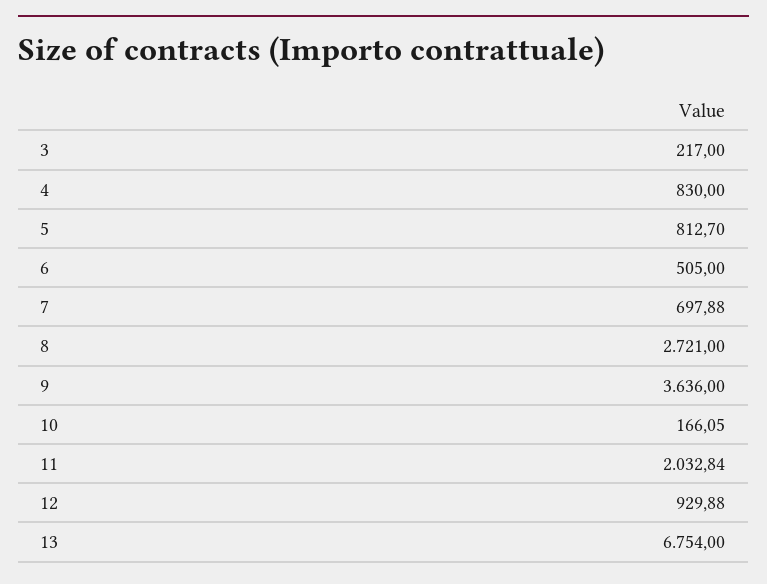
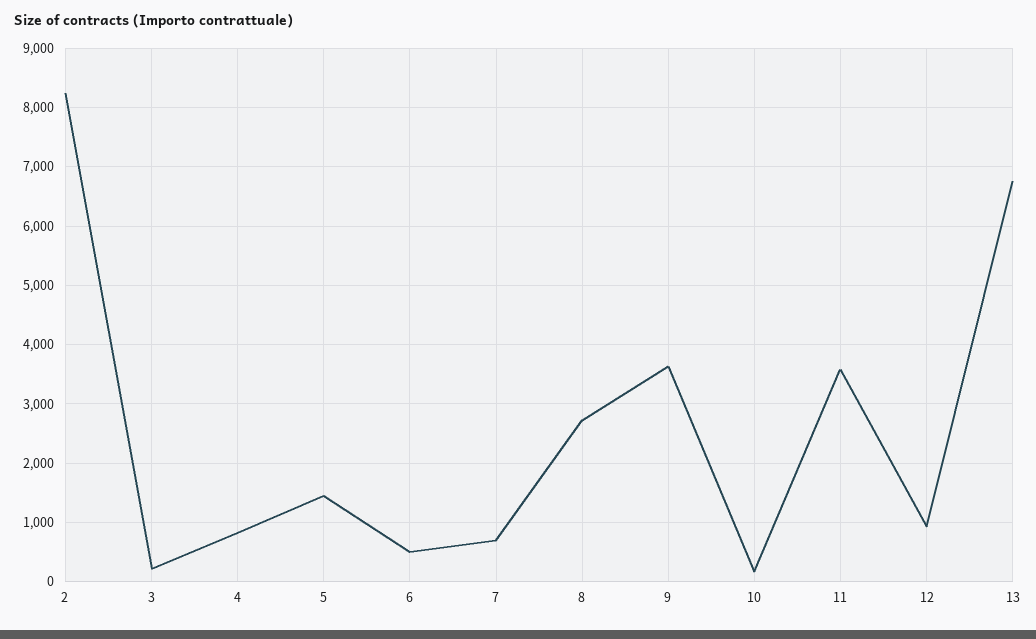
  {
    "3": 217,
    "4": 830,
-   "5": 812.7,
+   "5": 1400,
    "6": 505,
    "7": 697.88,
    "8": 2721,
    "9": 3636,
    "10": 166.05,
-   "11": 2032.84,
+   "11": 3600,
    "12": 929.88,
-   "13": 6754
+   "13": 6754,
+   "2": 8200
  }

